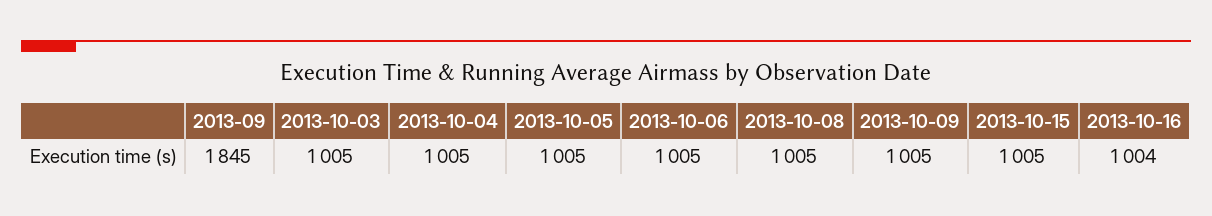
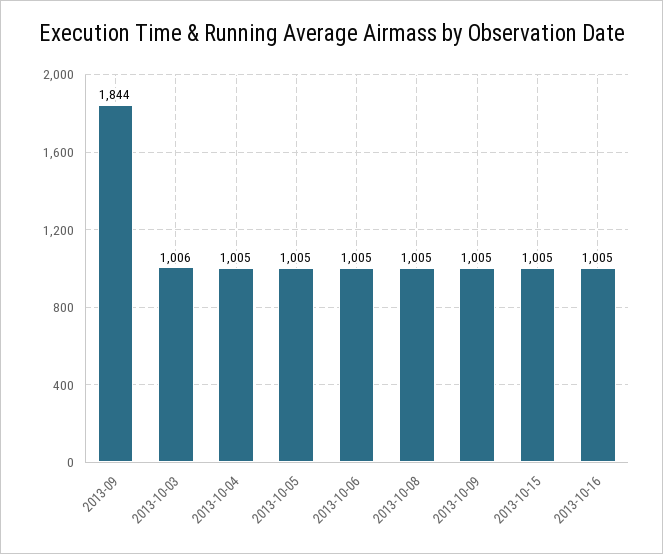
  {
-   "2013-09": 1845,
+   "2013-09": 1844,
-   "2013-10-03": 1005,
+   "2013-10-03": 1006,
    "2013-10-04": 1005,
    "2013-10-05": 1005,
    "2013-10-06": 1005,
    "2013-10-08": 1005,
    "2013-10-09": 1005,
    "2013-10-15": 1005,
-   "2013-10-16": 1004
+   "2013-10-16": 1005
  }

